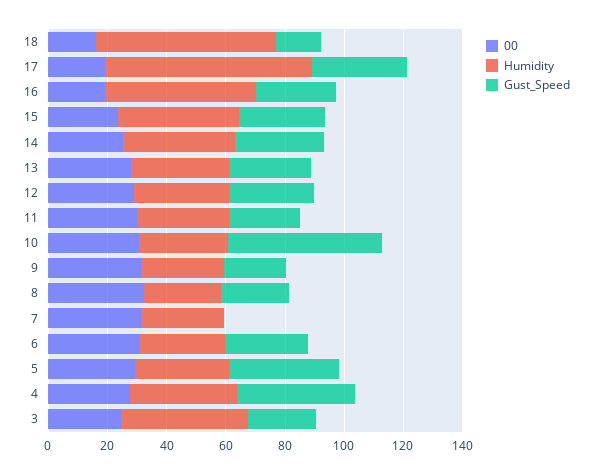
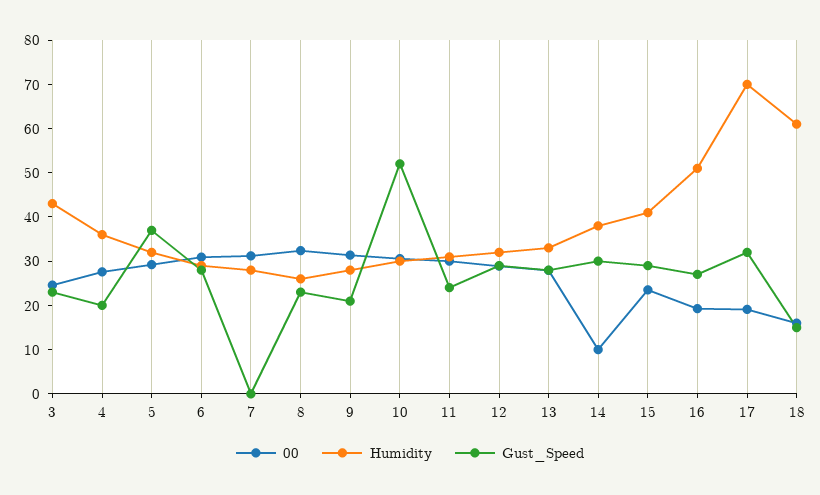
  {
    "00": {
      "18": 16,
      "17": 20,
      "16": 20,
      "15": 24,
-     "14": 25,
+     "14": 10,
      "13": 28,
      "12": 28,
      "11": 30,
      "10": 30,
      "9": 32,
      "8": 32,
      "7": 32,
      "6": 30,
      "5": 30,
      "4": 28,
      "3": 24
    },
    "Humidity": {
      "18": 62,
      "17": 70,
      "16": 52,
      "15": 42,
      "14": 38,
      "13": 34,
      "12": 32,
      "11": 32,
      "10": 30,
      "9": 28,
      "8": 26,
      "7": 28,
      "6": 30,
      "5": 32,
      "4": 36,
      "3": 44
    },
    "Gust_Speed": {
      "18": 16,
      "17": 32,
      "16": 28,
      "15": 30,
      "14": 30,
      "13": 28,
      "12": 30,
      "11": 24,
      "10": 52,
      "9": 22,
      "8": 24,
      "7": 0,
      "6": 28,
      "5": 38,
-     "4": 40,
+     "4": 20,
      "3": 24
    }
  }

